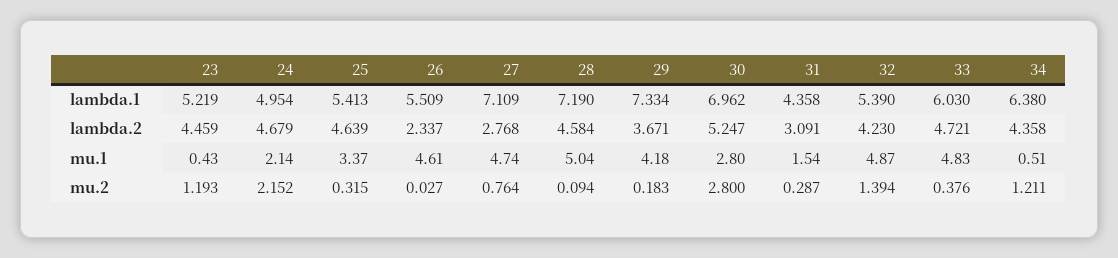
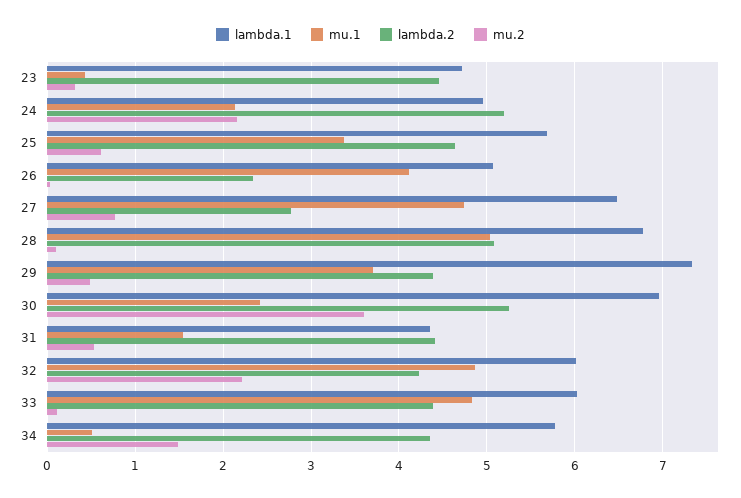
  {
    "lambda.1": {
-     "23": 5.219,
+     "23": 4.7,
      "24": 4.954,
-     "25": 5.413,
+     "25": 5.7,
-     "26": 5.509,
+     "26": 5.1,
-     "27": 7.109,
+     "27": 6.5,
-     "28": 7.19,
+     "28": 6.8,
      "29": 7.334,
      "30": 6.962,
      "31": 4.358,
-     "32": 5.39,
+     "32": 6,
      "33": 6.03,
-     "34": 6.38
+     "34": 5.8
    },
    "lambda.2": {
      "23": 4.459,
-     "24": 4.679,
+     "24": 5.2,
      "25": 4.639,
      "26": 2.337,
      "27": 2.768,
-     "28": 4.584,
+     "28": 5.1,
-     "29": 3.671,
+     "29": 4.4,
      "30": 5.247,
-     "31": 3.091,
+     "31": 4.4,
      "32": 4.23,
-     "33": 4.721,
+     "33": 4.4,
      "34": 4.358
    },
    "mu.1": {
      "23": 0.43,
      "24": 2.14,
      "25": 3.37,
-     "26": 4.61,
+     "26": 4.1,
      "27": 4.74,
      "28": 5.04,
-     "29": 4.18,
+     "29": 3.7,
-     "30": 2.8,
+     "30": 2.4,
      "31": 1.54,
      "32": 4.87,
      "33": 4.83,
      "34": 0.51
    },
    "mu.2": {
-     "23": 1.193,
+     "23": 0.3,
      "24": 2.152,
-     "25": 0.315,
+     "25": 0.6,
      "26": 0.027,
      "27": 0.764,
      "28": 0.094,
-     "29": 0.183,
+     "29": 0.5,
-     "30": 2.8,
+     "30": 3.6,
-     "31": 0.287,
+     "31": 0.5,
-     "32": 1.394,
+     "32": 2.2,
-     "33": 0.376,
+     "33": 0.1,
-     "34": 1.211
+     "34": 1.5
    }
  }

